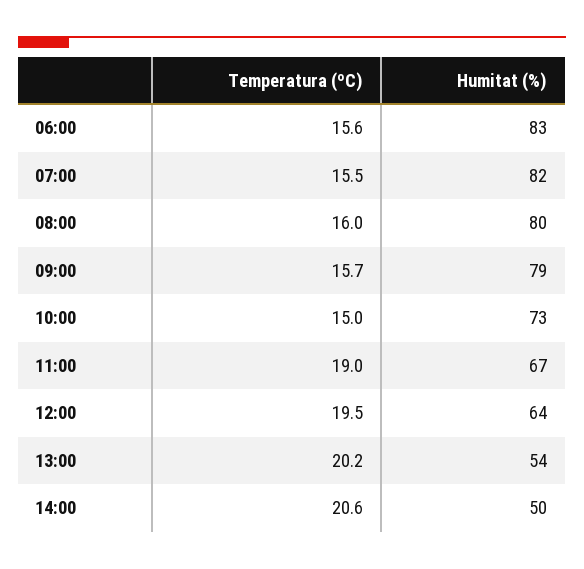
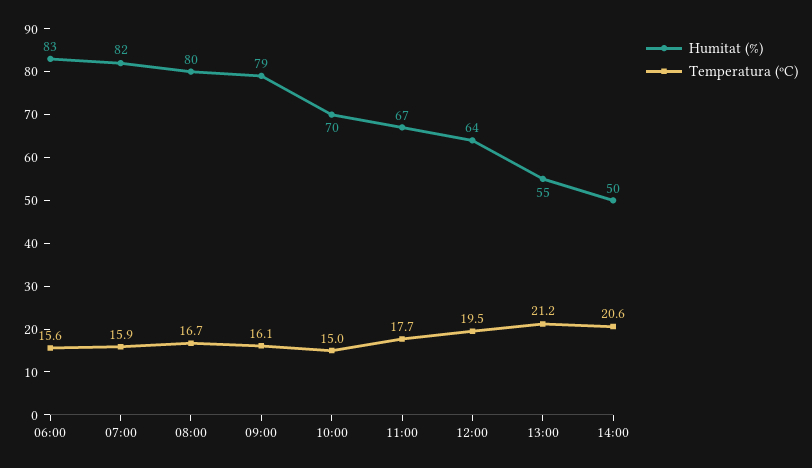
  {
    "Temperatura (ºC)": {
      "06:00": 15.6,
-     "07:00": 15.5,
+     "07:00": 15.9,
-     "08:00": 16,
+     "08:00": 16.7,
-     "09:00": 15.7,
+     "09:00": 16.1,
      "10:00": 15,
-     "11:00": 19,
+     "11:00": 17.7,
      "12:00": 19.5,
-     "13:00": 20.2,
+     "13:00": 21.2,
      "14:00": 20.6
    },
    "Humitat (%)": {
      "06:00": 83,
      "07:00": 82,
      "08:00": 80,
      "09:00": 79,
-     "10:00": 73,
+     "10:00": 70,
      "11:00": 67,
      "12:00": 64,
-     "13:00": 54,
+     "13:00": 55,
      "14:00": 50
    }
  }

